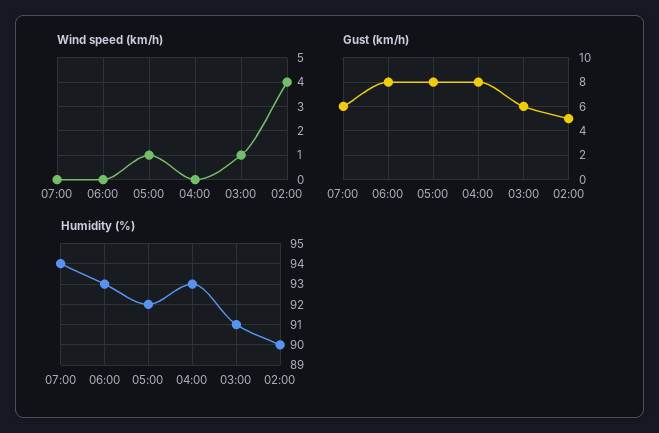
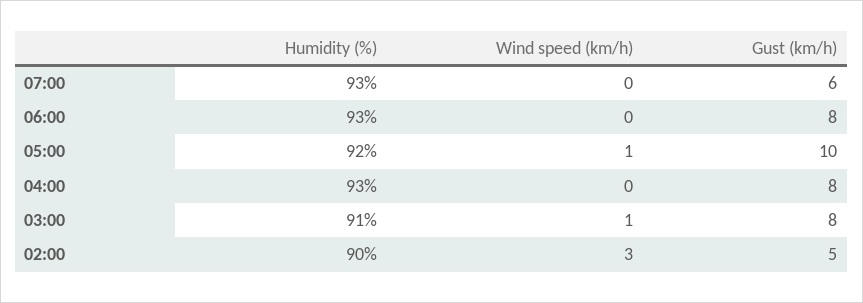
  {
    "Wind speed (km/h)": {
      "07:00": 0,
      "06:00": 0,
      "05:00": 1,
      "04:00": 0,
      "03:00": 1,
-     "02:00": 4
+     "02:00": 3
    },
    "Gust (km/h)": {
      "07:00": 6,
      "06:00": 8,
-     "05:00": 8,
+     "05:00": 10,
      "04:00": 8,
-     "03:00": 6,
+     "03:00": 8,
      "02:00": 5
    },
    "Humidity (%)": {
-     "07:00": 94,
+     "07:00": 93,
      "06:00": 93,
      "05:00": 92,
      "04:00": 93,
      "03:00": 91,
      "02:00": 90
    }
  }

